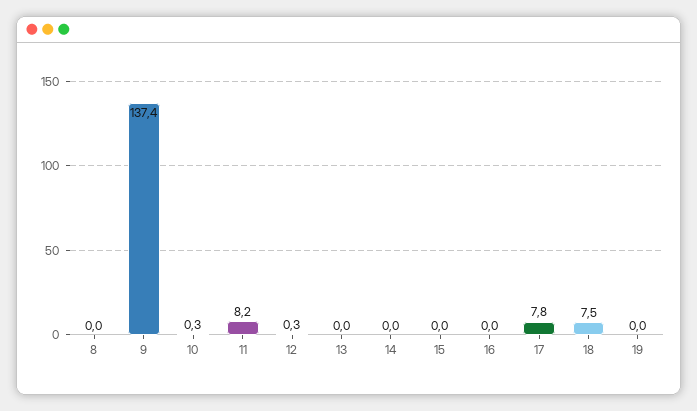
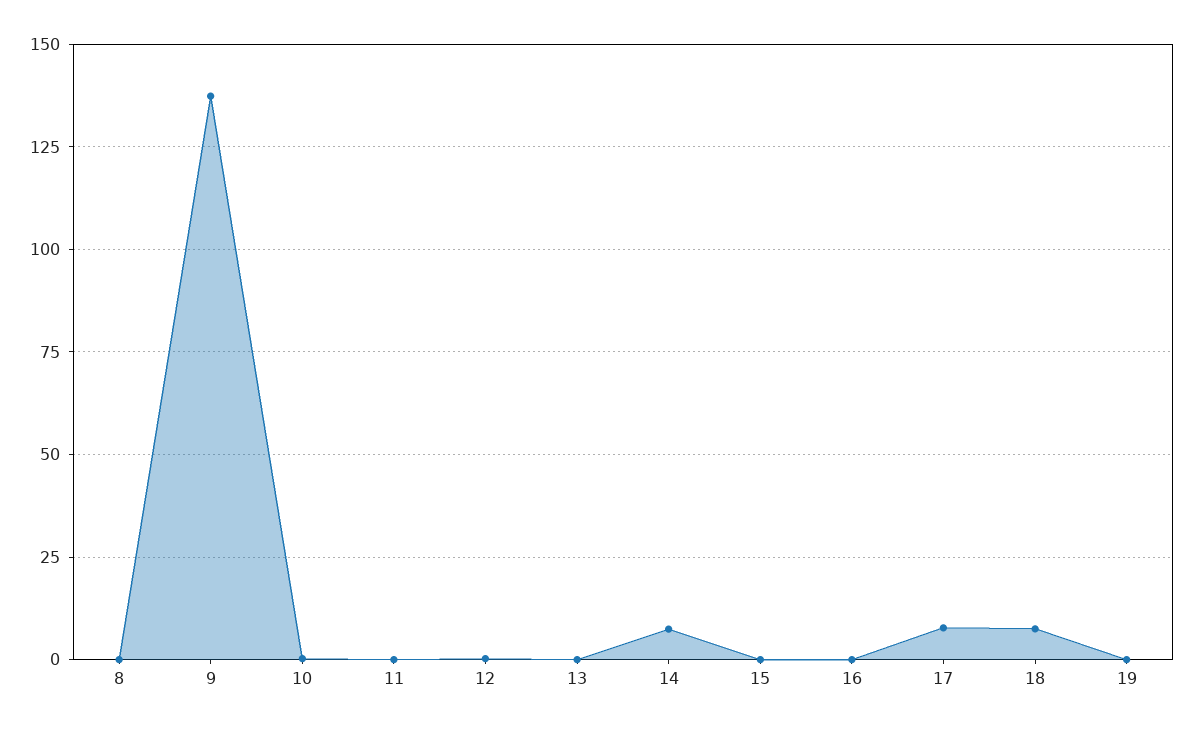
  {
    "8": 0,
    "9": 137.4,
    "10": 0.3,
-   "11": 8.2,
+   "11": 0,
    "12": 0.3,
    "13": 0,
-   "14": 0,
+   "14": 7.5,
    "15": 0,
    "16": 0,
    "17": 7.8,
    "18": 7.5,
    "19": 0
  }

